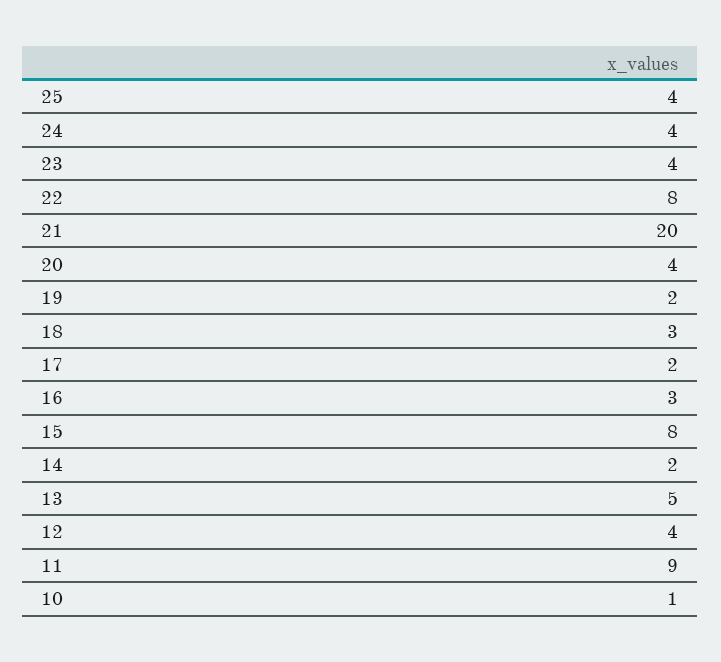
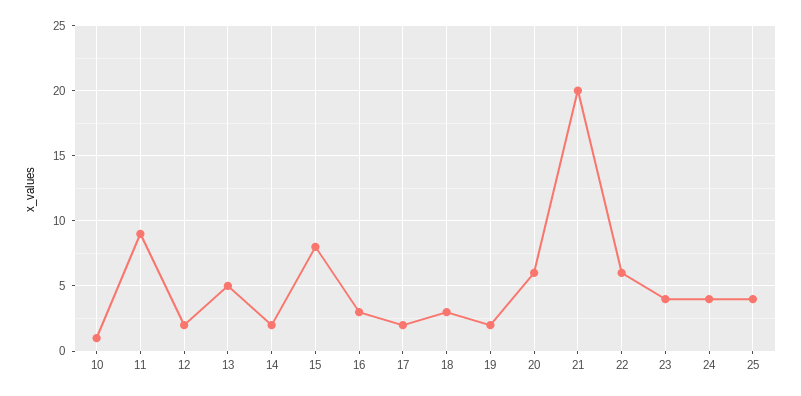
  {
    "25": 4,
    "24": 4,
    "23": 4,
-   "22": 8,
+   "22": 6,
    "21": 20,
-   "20": 4,
+   "20": 6,
    "19": 2,
    "18": 3,
    "17": 2,
    "16": 3,
    "15": 8,
    "14": 2,
    "13": 5,
-   "12": 4,
+   "12": 2,
    "11": 9,
    "10": 1
  }

